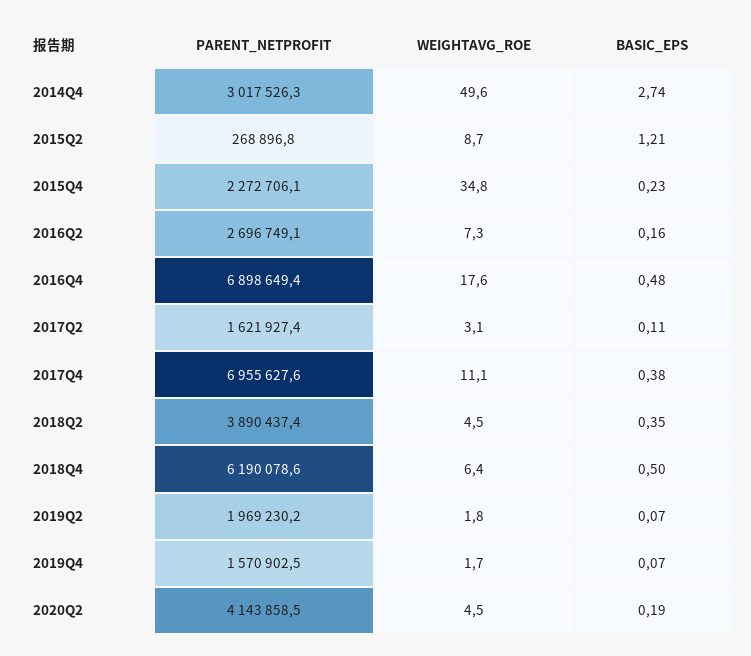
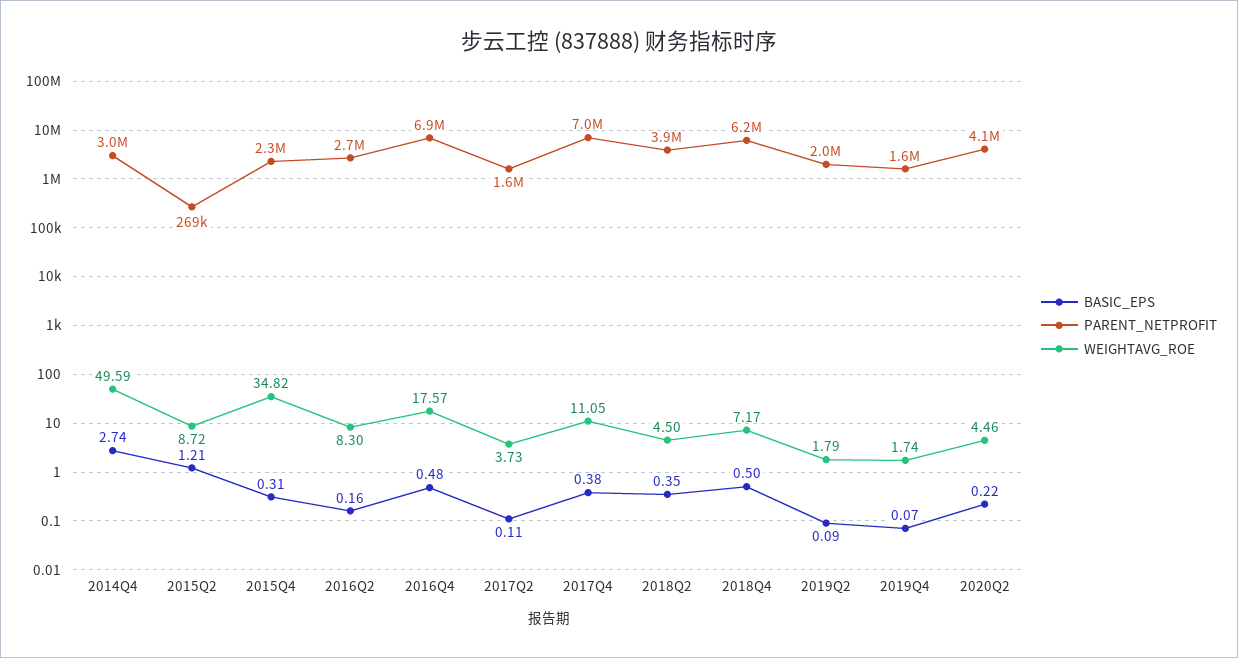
  {
    "PARENT_NETPROFIT": {
      "2014Q4": 3017526.3,
      "2015Q2": 268896.8,
      "2015Q4": 2272706.1,
      "2016Q2": 2696749.1,
      "2016Q4": 6898649.4,
      "2017Q2": 1621927.4,
      "2017Q4": 6955627.6,
      "2018Q2": 3890437.4,
      "2018Q4": 6190078.6,
      "2019Q2": 1969230.2,
      "2019Q4": 1570902.5,
      "2020Q2": 4143858.5
    },
    "WEIGHTAVG_ROE": {
      "2014Q4": 49.59,
      "2015Q2": 8.72,
      "2015Q4": 34.82,
-     "2016Q2": 7.3,
+     "2016Q2": 8.3,
      "2016Q4": 17.57,
-     "2017Q2": 3.1,
+     "2017Q2": 3.73,
      "2017Q4": 11.05,
      "2018Q2": 4.5,
-     "2018Q4": 6.4,
+     "2018Q4": 7.17,
      "2019Q2": 1.79,
      "2019Q4": 1.74,
      "2020Q2": 4.46
    },
    "BASIC_EPS": {
      "2014Q4": 2.74,
      "2015Q2": 1.21,
-     "2015Q4": 0.23,
+     "2015Q4": 0.31,
      "2016Q2": 0.16,
      "2016Q4": 0.48,
      "2017Q2": 0.11,
      "2017Q4": 0.38,
      "2018Q2": 0.35,
      "2018Q4": 0.5,
-     "2019Q2": 0.07,
+     "2019Q2": 0.09,
      "2019Q4": 0.07,
-     "2020Q2": 0.19
+     "2020Q2": 0.22
    }
  }

